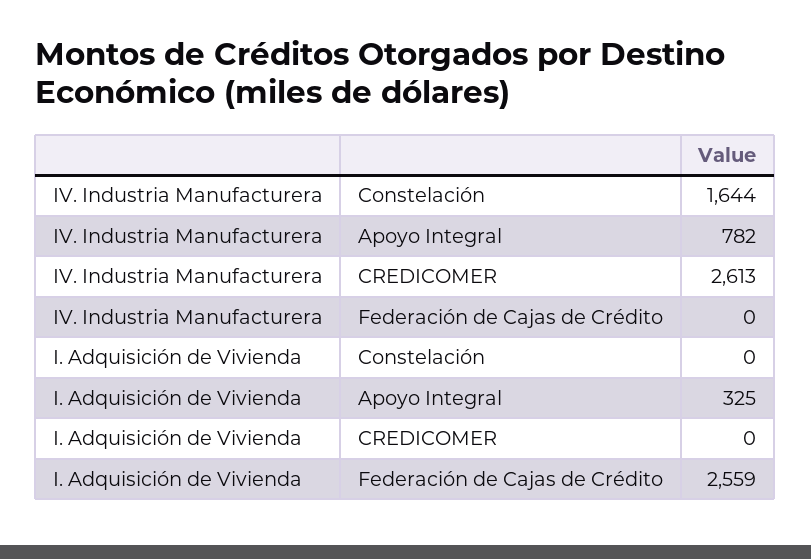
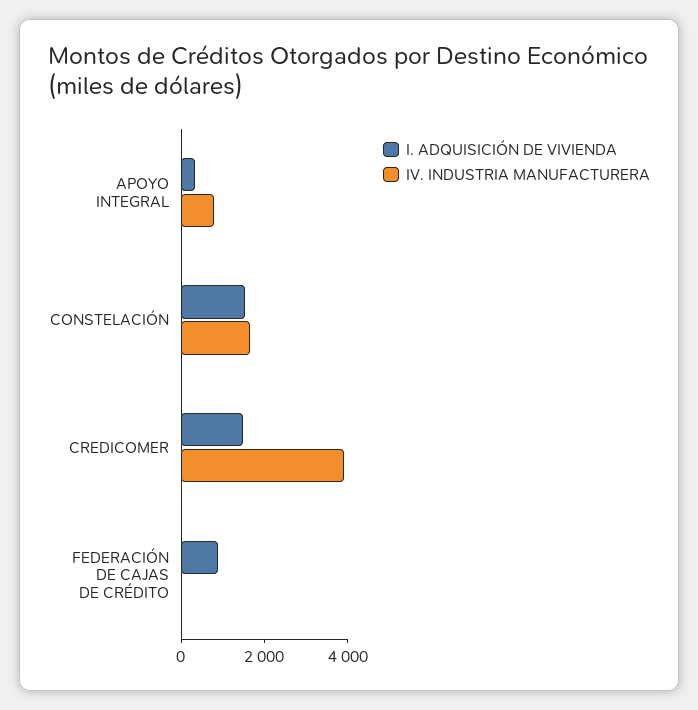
  {
    "IV. Industria Manufacturera": {
      "Constelación": 1644,
      "Apoyo Integral": 782,
-     "CREDICOMER": 2613,
+     "CREDICOMER": 4000,
      "Federación de Cajas de Crédito": 0
    },
    "I. Adquisición de Vivienda": {
-     "Constelación": 0,
+     "Constelación": 1500,
      "Apoyo Integral": 325,
-     "CREDICOMER": 0,
+     "CREDICOMER": 1500,
-     "Federación de Cajas de Crédito": 2559
+     "Federación de Cajas de Crédito": 1000
    }
  }

